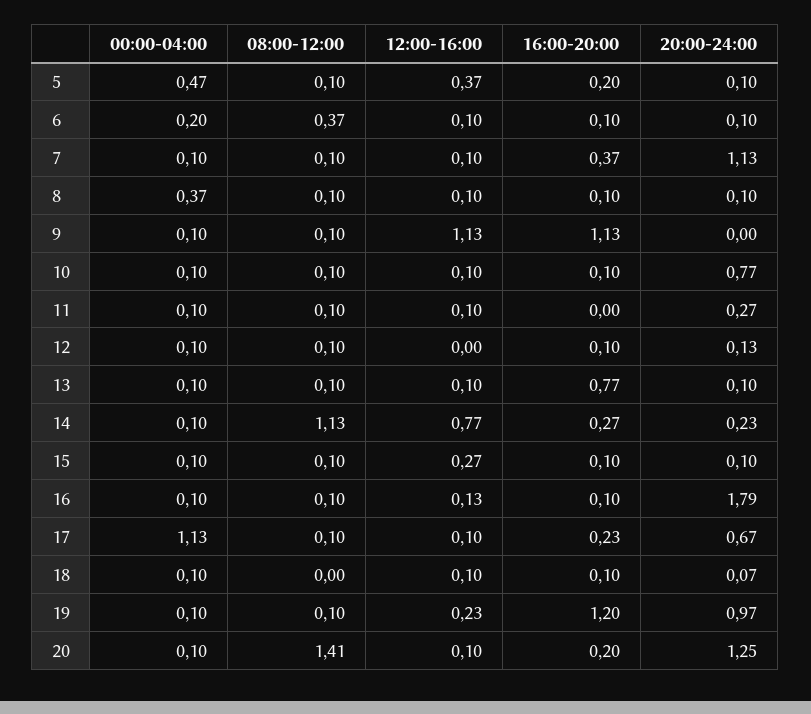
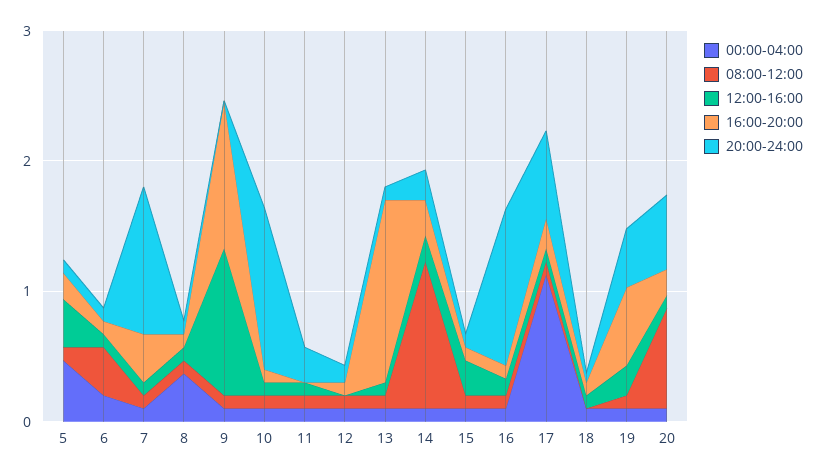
  {
    "00:00-04:00": {
      "5": 0.47,
      "6": 0.2,
      "7": 0.1,
      "8": 0.37,
      "9": 0.1,
      "10": 0.1,
      "11": 0.1,
      "12": 0.1,
      "13": 0.1,
      "14": 0.1,
      "15": 0.1,
      "16": 0.1,
      "17": 1.13,
      "18": 0.1,
      "19": 0.1,
      "20": 0.1
    },
    "08:00-12:00": {
      "5": 0.1,
      "6": 0.37,
      "7": 0.1,
      "8": 0.1,
      "9": 0.1,
      "10": 0.1,
      "11": 0.1,
      "12": 0.1,
      "13": 0.1,
      "14": 1.13,
      "15": 0.1,
      "16": 0.1,
      "17": 0.1,
      "18": 0,
      "19": 0.1,
-     "20": 1.41
+     "20": 0.8
    },
    "12:00-16:00": {
      "5": 0.37,
      "6": 0.1,
      "7": 0.1,
      "8": 0.1,
      "9": 1.13,
      "10": 0.1,
      "11": 0.1,
      "12": 0,
      "13": 0.1,
-     "14": 0.77,
+     "14": 0.2,
      "15": 0.27,
      "16": 0.13,
      "17": 0.1,
      "18": 0.1,
      "19": 0.23,
      "20": 0.1
    },
    "16:00-20:00": {
      "5": 0.2,
      "6": 0.1,
      "7": 0.37,
      "8": 0.1,
      "9": 1.13,
      "10": 0.1,
      "11": 0,
      "12": 0.1,
-     "13": 0.77,
+     "13": 1.4,
      "14": 0.27,
      "15": 0.1,
      "16": 0.1,
      "17": 0.23,
      "18": 0.1,
-     "19": 1.2,
+     "19": 0.6,
      "20": 0.2
    },
    "20:00-24:00": {
      "5": 0.1,
      "6": 0.1,
      "7": 1.13,
      "8": 0.1,
      "9": 0,
-     "10": 0.77,
+     "10": 1.2,
      "11": 0.27,
      "12": 0.13,
      "13": 0.1,
      "14": 0.23,
      "15": 0.1,
-     "16": 1.79,
+     "16": 1.2,
      "17": 0.67,
      "18": 0.07,
-     "19": 0.97,
+     "19": 0.4,
-     "20": 1.25
+     "20": 0.6
    }
  }

